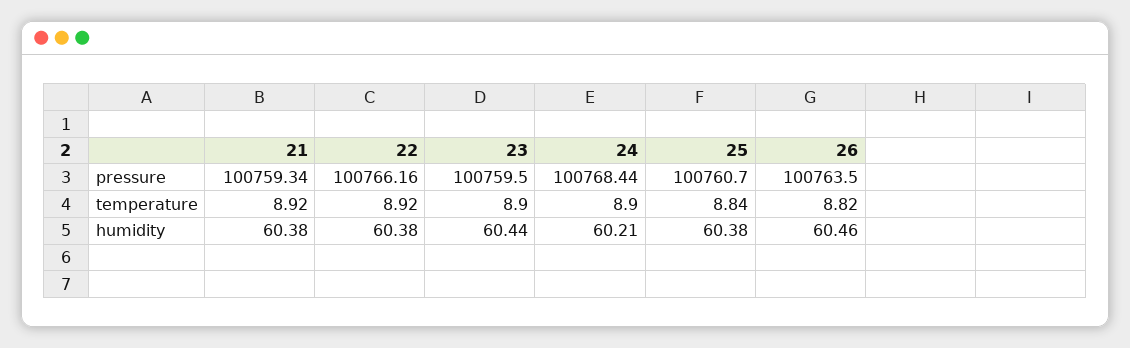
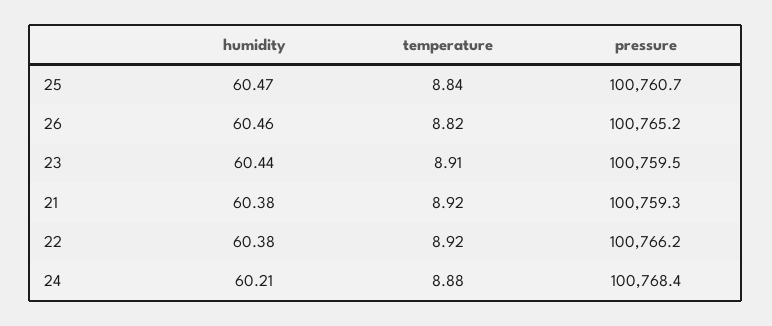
  {
    "21": {
      "pressure": 100759.34,
      "temperature": 8.92,
      "humidity": 60.38
    },
    "22": {
      "pressure": 100766.16,
      "temperature": 8.92,
      "humidity": 60.38
    },
    "23": {
      "pressure": 100759.5,
-     "temperature": 8.9,
+     "temperature": 8.91,
      "humidity": 60.44
    },
    "24": {
      "pressure": 100768.44,
-     "temperature": 8.9,
+     "temperature": 8.88,
      "humidity": 60.21
    },
    "25": {
      "pressure": 100760.7,
      "temperature": 8.84,
-     "humidity": 60.38
+     "humidity": 60.47
    },
    "26": {
-     "pressure": 100763.5,
+     "pressure": 100765.2,
      "temperature": 8.82,
      "humidity": 60.46
    }
  }

